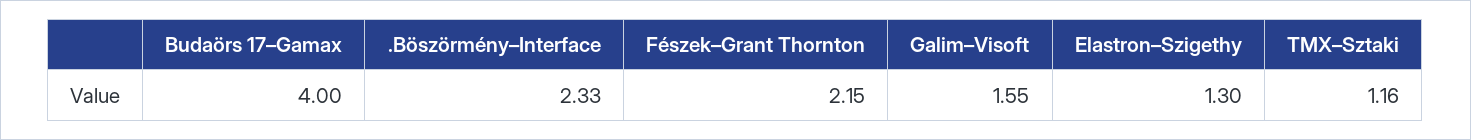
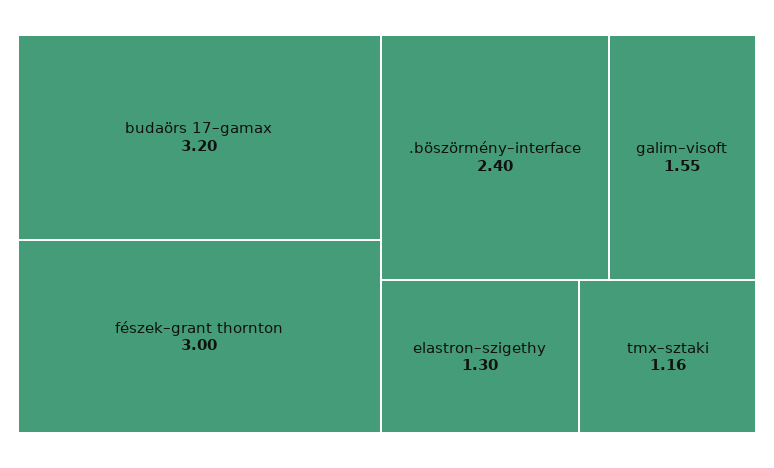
  {
-   "Budaörs 17–Gamax": 4,
+   "Budaörs 17–Gamax": 3.2,
-   ".Böszörmény–Interface": 2.33,
+   ".Böszörmény–Interface": 2.4,
-   "Fészek–Grant Thornton": 2.15,
+   "Fészek–Grant Thornton": 3,
    "Galim–Visoft": 1.55,
    "Elastron–Szigethy": 1.3,
    "TMX–Sztaki": 1.16
  }

